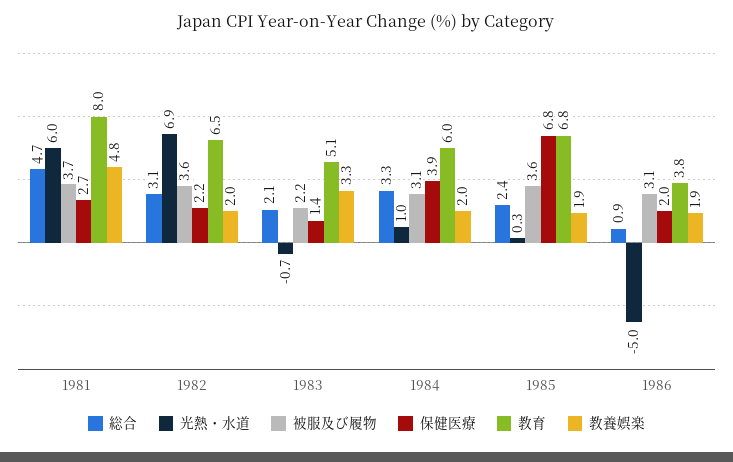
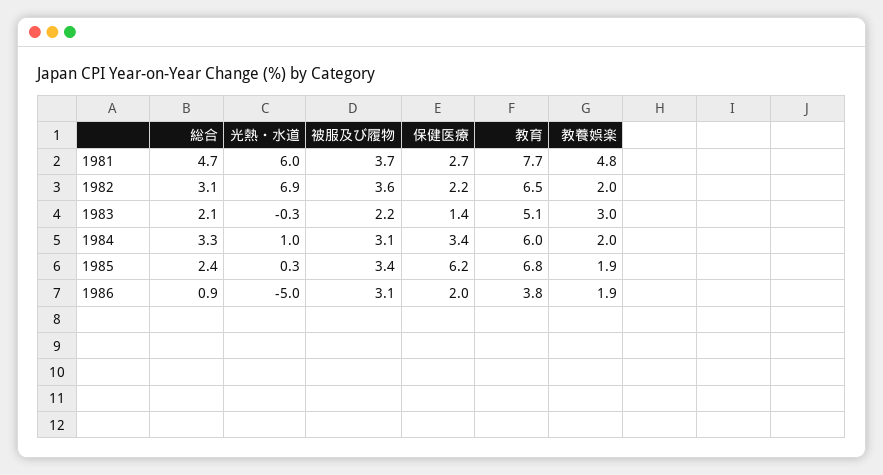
  {
    "総合": {
      "1981": 4.7,
      "1982": 3.1,
      "1983": 2.1,
      "1984": 3.3,
      "1985": 2.4,
      "1986": 0.9
    },
    "光熱・水道": {
      "1981": 6,
      "1982": 6.9,
-     "1983": -0.7,
+     "1983": -0.3,
      "1984": 1,
      "1985": 0.3,
      "1986": -5
    },
    "被服及び履物": {
      "1981": 3.7,
      "1982": 3.6,
      "1983": 2.2,
      "1984": 3.1,
-     "1985": 3.6,
+     "1985": 3.4,
      "1986": 3.1
    },
    "保健医療": {
      "1981": 2.7,
      "1982": 2.2,
      "1983": 1.4,
-     "1984": 3.9,
+     "1984": 3.4,
-     "1985": 6.8,
+     "1985": 6.2,
      "1986": 2
    },
    "教育": {
-     "1981": 8,
+     "1981": 7.7,
      "1982": 6.5,
      "1983": 5.1,
      "1984": 6,
      "1985": 6.8,
      "1986": 3.8
    },
    "教養娯楽": {
      "1981": 4.8,
      "1982": 2,
-     "1983": 3.3,
+     "1983": 3,
      "1984": 2,
      "1985": 1.9,
      "1986": 1.9
    }
  }

